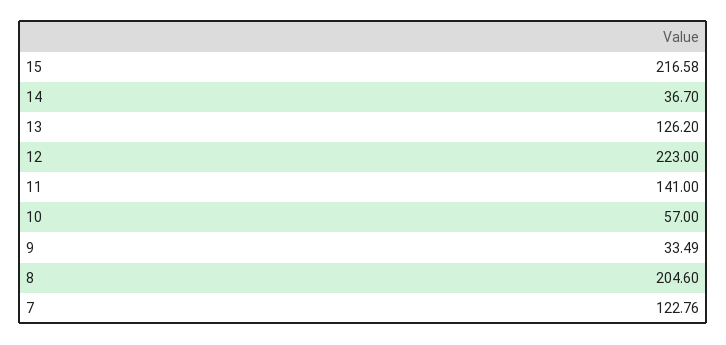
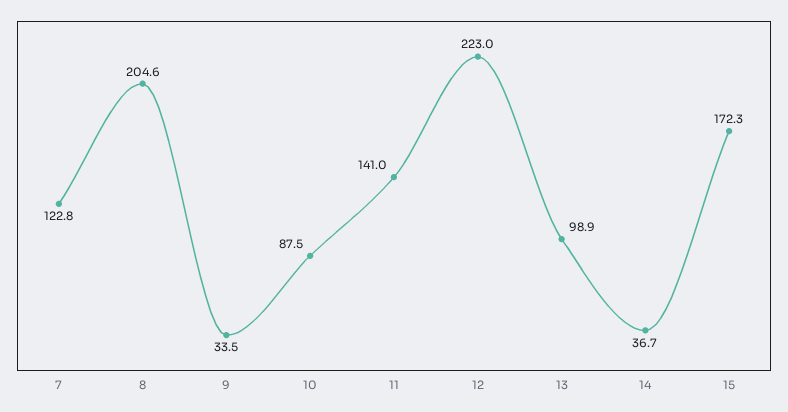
  {
-   "15": 216.58,
+   "15": 172.3,
    "14": 36.7,
-   "13": 126.2,
+   "13": 98.9,
    "12": 223,
    "11": 141,
-   "10": 57,
+   "10": 87.5,
    "9": 33.49,
    "8": 204.6,
    "7": 122.76
  }

